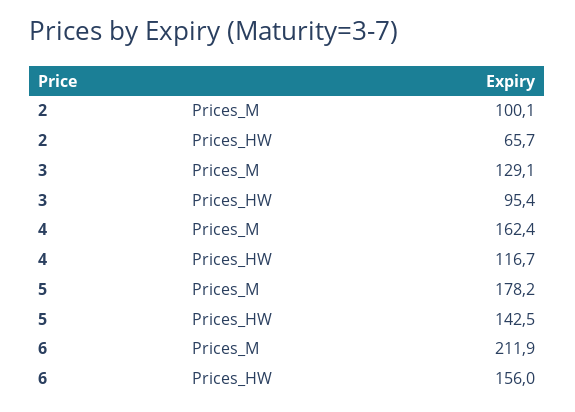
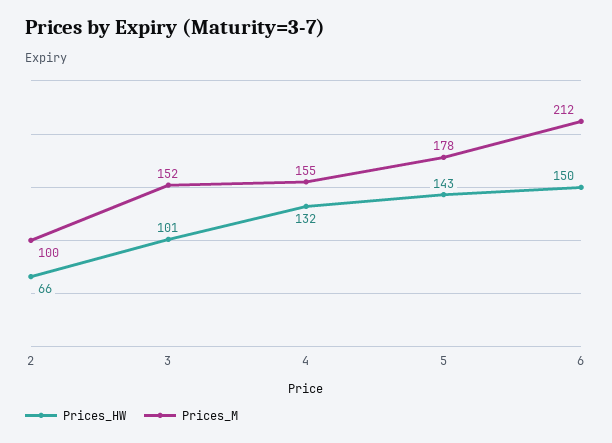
  {
    "Prices_M": {
      "2": 100.1,
-     "3": 129.1,
+     "3": 152,
-     "4": 162.4,
+     "4": 155,
      "5": 178.2,
      "6": 211.9
    },
    "Prices_HW": {
      "2": 65.7,
-     "3": 95.4,
+     "3": 101,
-     "4": 116.7,
+     "4": 132,
      "5": 142.5,
-     "6": 156
+     "6": 150
    }
  }

